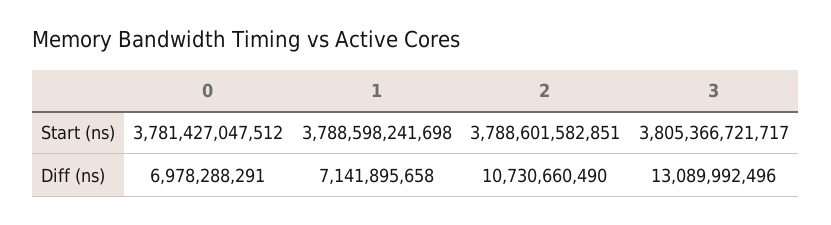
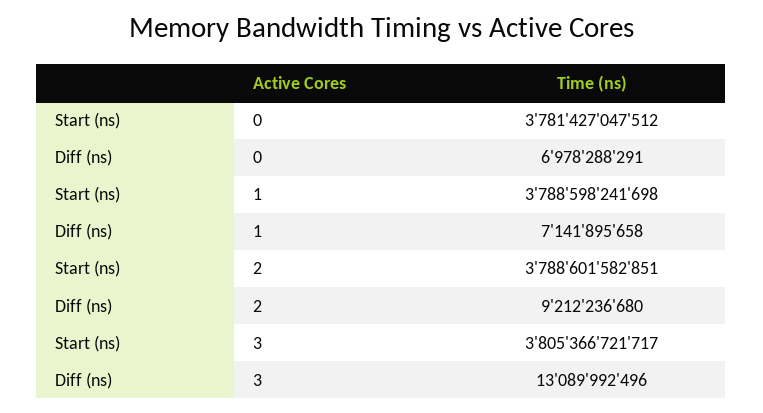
  {
    "0": {
      "Start (ns)": 3781427047512,
      "Diff (ns)": 6978288291
    },
    "1": {
      "Start (ns)": 3788598241698,
      "Diff (ns)": 7141895658
    },
    "2": {
      "Start (ns)": 3788601582851,
-     "Diff (ns)": 10730660490
+     "Diff (ns)": 9212236680
    },
    "3": {
      "Start (ns)": 3805366721717,
      "Diff (ns)": 13089992496
    }
  }

